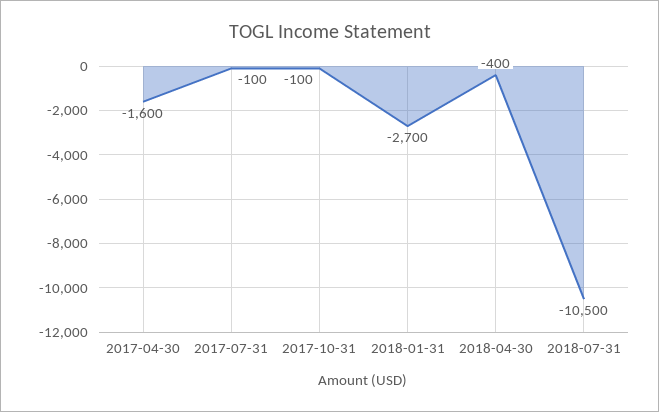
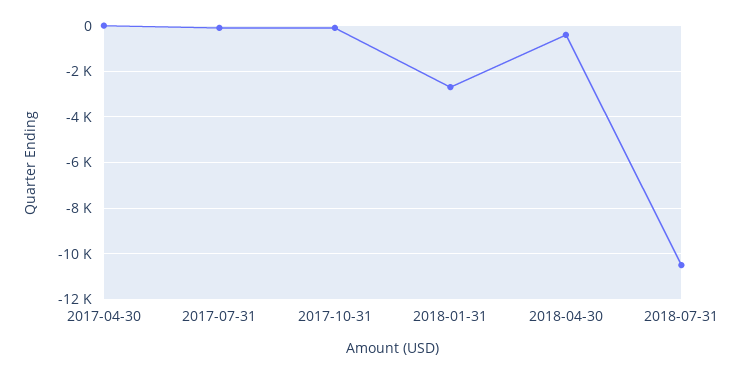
  {
-   "2017-04-30": -1600,
+   "2017-04-30": 0,
    "2017-07-31": -100,
    "2017-10-31": -100,
    "2018-01-31": -2700,
    "2018-04-30": -400,
    "2018-07-31": -10500
  }

